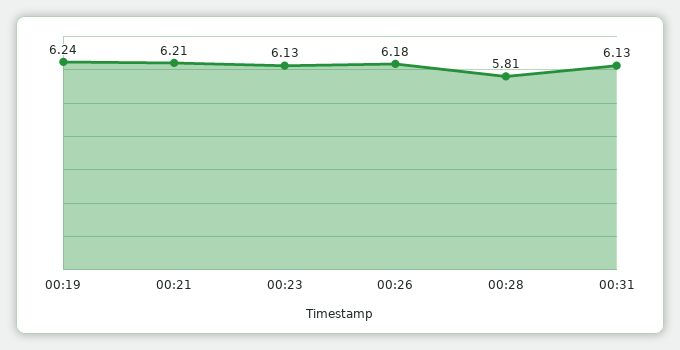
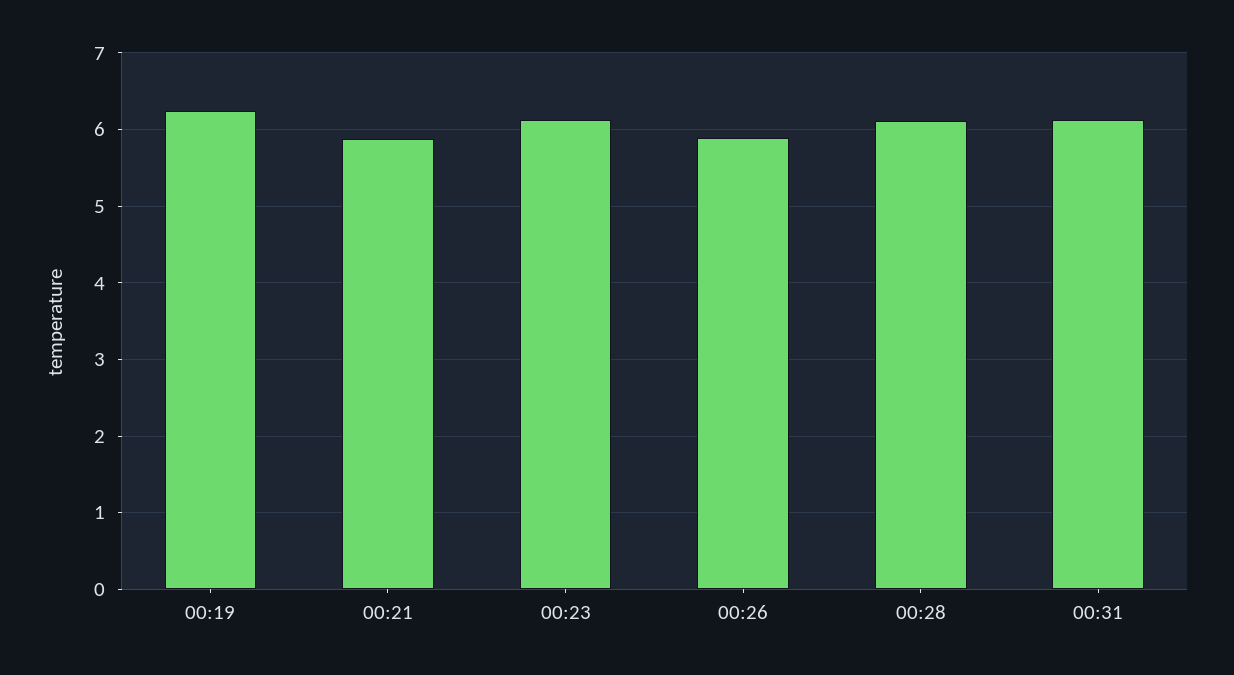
  {
    "00:19": 6.24,
-   "00:21": 6.21,
+   "00:21": 5.9,
    "00:23": 6.13,
-   "00:26": 6.18,
+   "00:26": 5.9,
-   "00:28": 5.81,
+   "00:28": 6.1,
    "00:31": 6.13
  }

